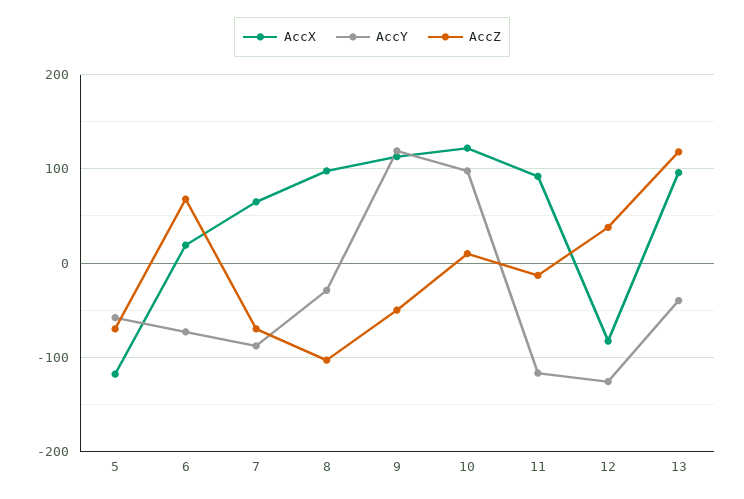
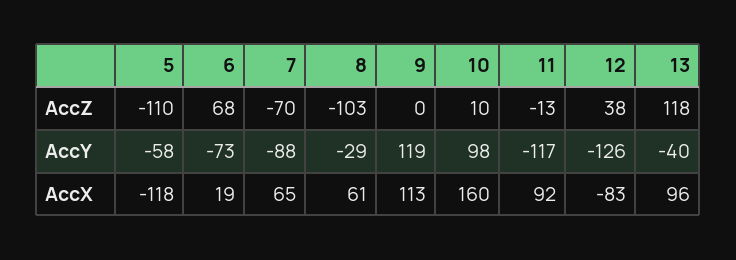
  {
    "AccX": {
      "5": -118,
      "6": 19,
      "7": 65,
-     "8": 100,
+     "8": 61,
      "9": 113,
-     "10": 120,
+     "10": 160,
      "11": 92,
      "12": -83,
      "13": 96
    },
    "AccY": {
      "5": -58,
      "6": -73,
      "7": -88,
      "8": -29,
      "9": 119,
      "10": 98,
      "11": -117,
      "12": -126,
      "13": -40
    },
    "AccZ": {
-     "5": -70,
+     "5": -110,
      "6": 68,
      "7": -70,
      "8": -103,
-     "9": -50,
+     "9": 0,
      "10": 10,
      "11": -13,
      "12": 38,
      "13": 118
    }
  }

